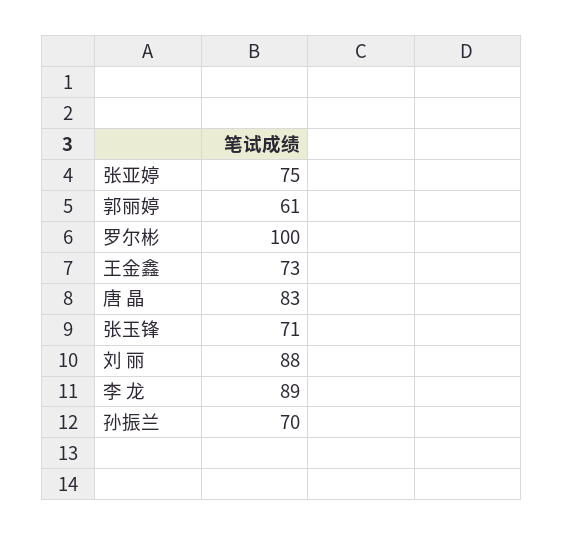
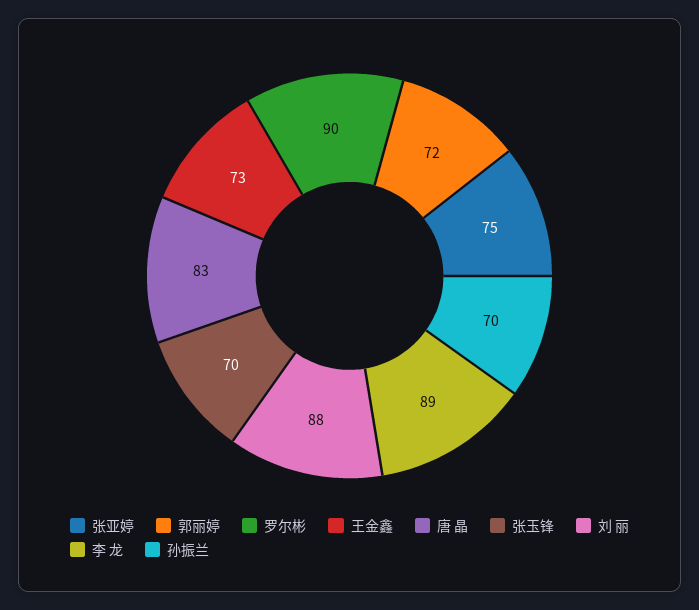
  {
    "张亚婷": 75,
-   "郭丽婷": 61,
+   "郭丽婷": 72,
-   "罗尔彬": 100,
+   "罗尔彬": 90,
    "王金鑫": 73,
    "唐 晶": 83,
-   "张玉锋": 71,
+   "张玉锋": 70,
    "刘 丽": 88,
    "李 龙": 89,
    "孙振兰": 70
  }

